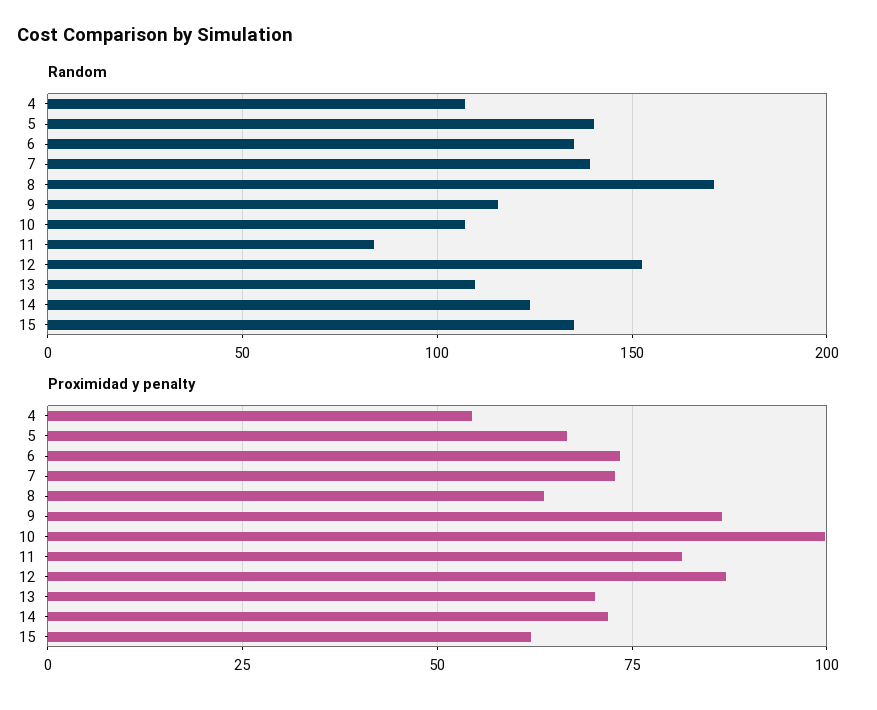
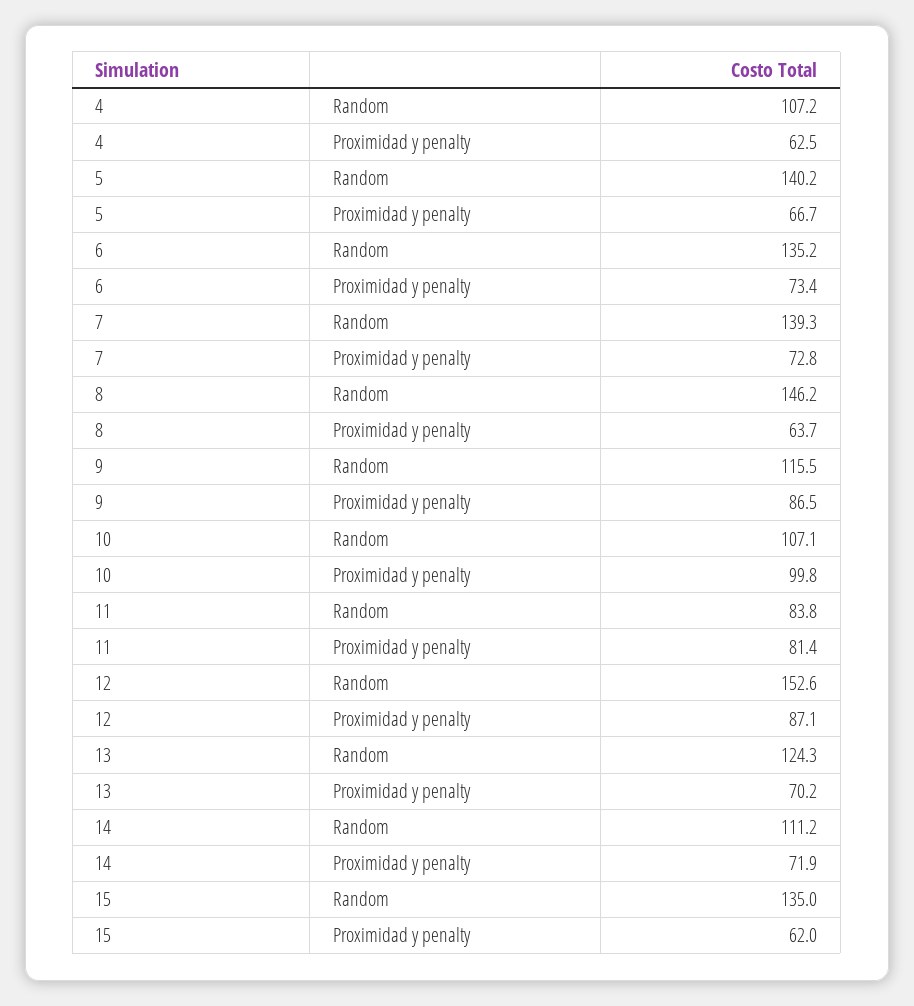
  {
    "Random": {
      "4": 107.2,
      "5": 140.2,
      "6": 135.2,
      "7": 139.3,
-     "8": 170,
+     "8": 146.2,
      "9": 115.5,
      "10": 107.1,
      "11": 83.8,
      "12": 152.6,
-     "13": 110,
+     "13": 124.3,
-     "14": 125,
+     "14": 111.2,
      "15": 135
    },
    "Proximidad y penalty": {
-     "4": 55,
+     "4": 62.5,
      "5": 66.7,
      "6": 73.4,
      "7": 72.8,
      "8": 63.7,
      "9": 86.5,
      "10": 99.8,
      "11": 81.4,
      "12": 87.1,
      "13": 70.2,
      "14": 71.9,
      "15": 62
    }
  }

